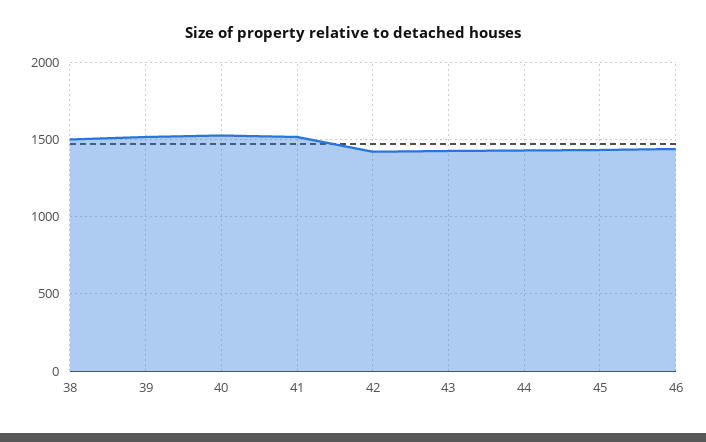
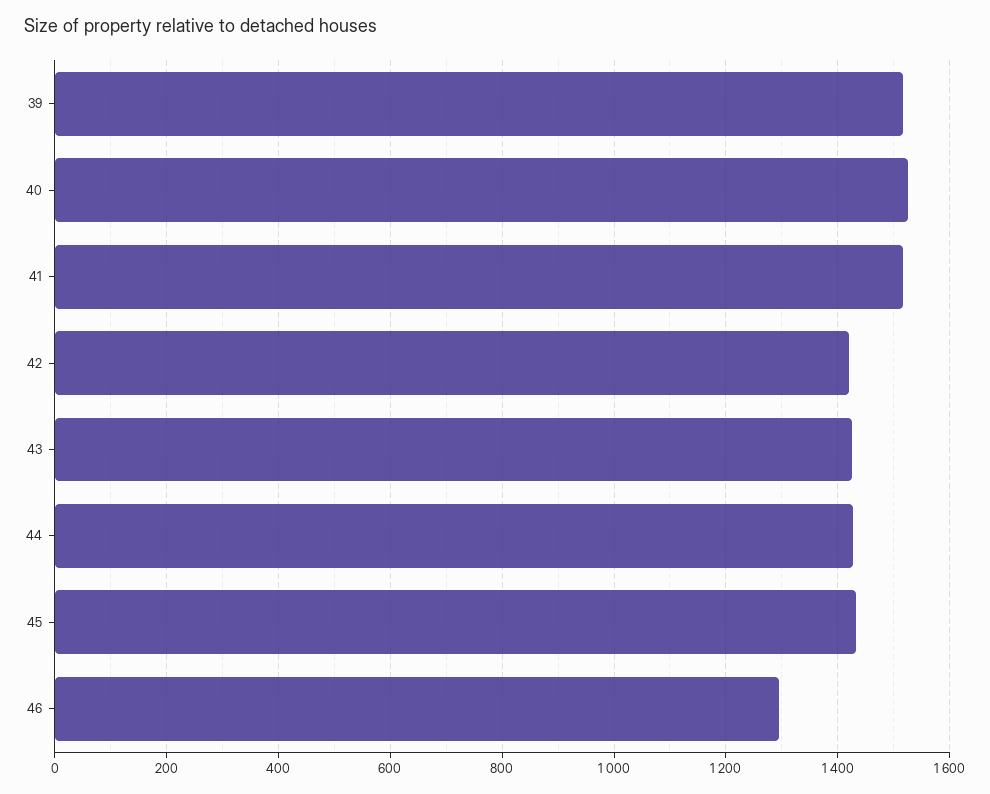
  {
-   "38": 1500,
    "39": 1520,
    "40": 1520,
    "41": 1520,
    "42": 1420,
    "43": 1420,
    "44": 1420,
    "45": 1440,
-   "46": 1450
+   "46": 1300
  }

